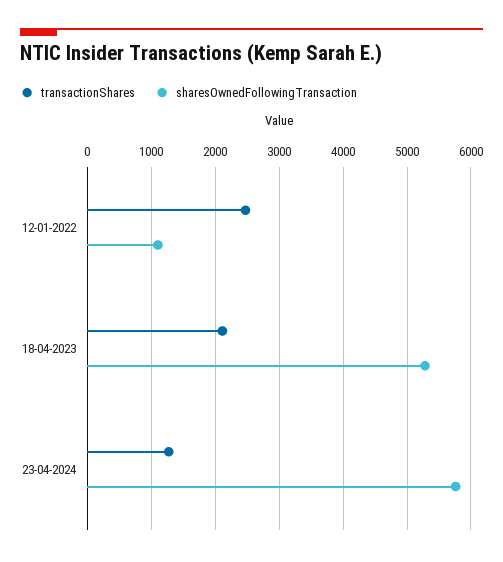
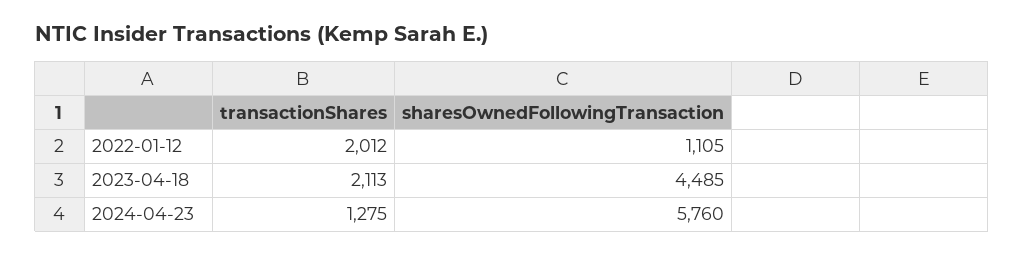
  {
    "transactionShares": {
-     "12-01-2022": 2500,
+     "12-01-2022": 2012,
      "18-04-2023": 2113,
      "23-04-2024": 1275
    },
    "sharesOwnedFollowingTransaction": {
      "12-01-2022": 1105,
-     "18-04-2023": 5300,
+     "18-04-2023": 4485,
      "23-04-2024": 5760
    }
  }

